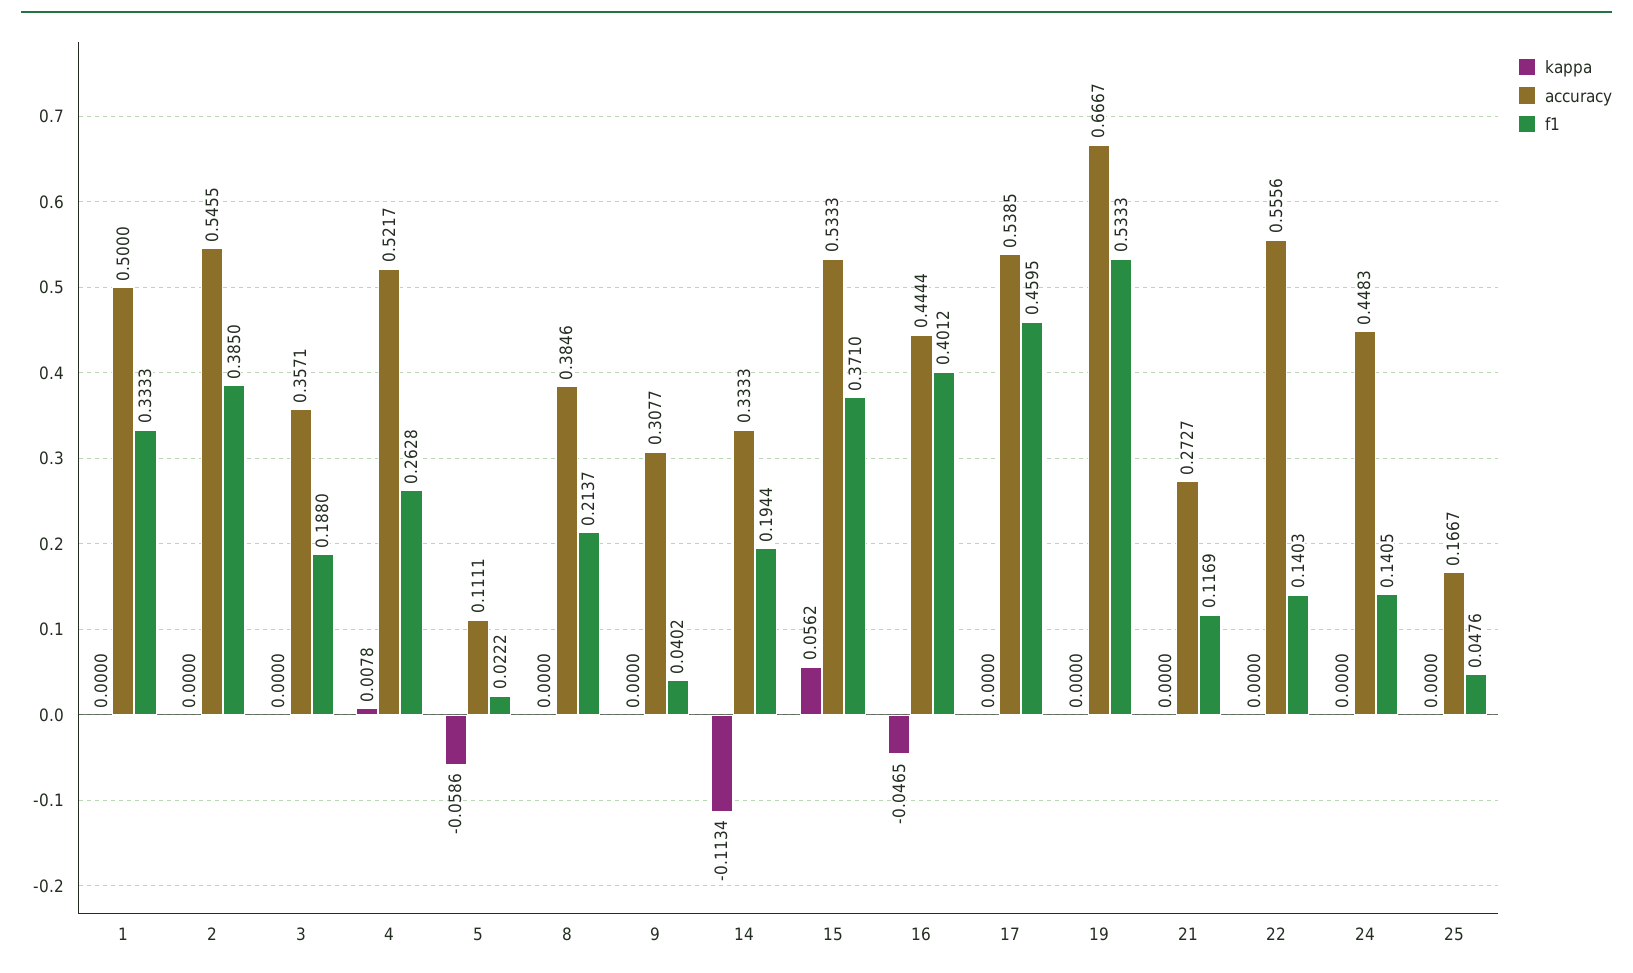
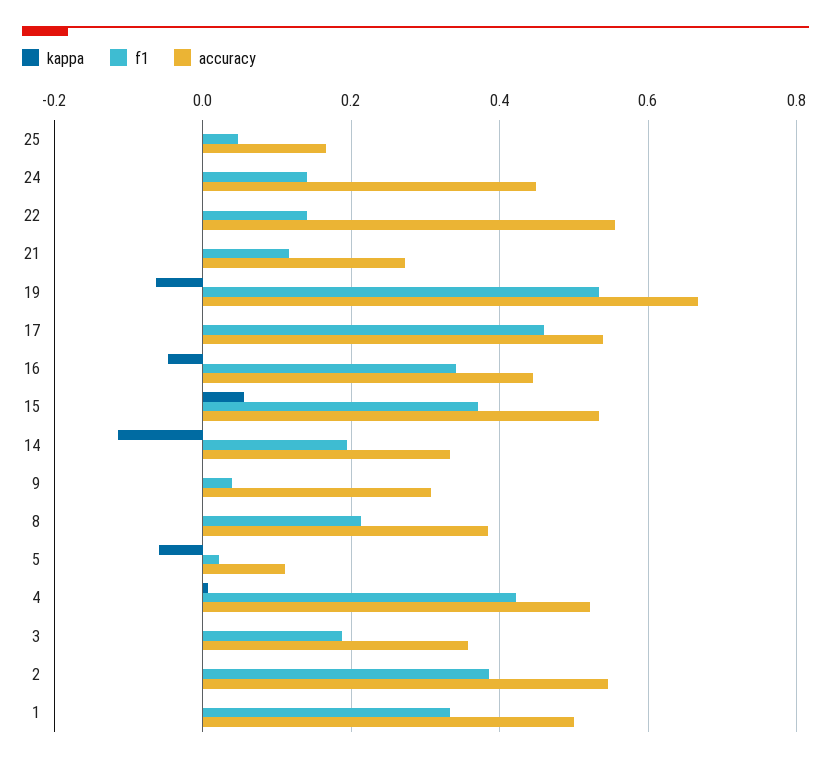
  {
    "kappa": {
      "1": 0,
      "2": 0,
      "3": 0,
      "4": 0.0078,
      "5": -0.0586,
      "8": 0,
      "9": 0,
      "14": -0.1134,
      "15": 0.0562,
      "16": -0.0465,
      "17": 0,
-     "19": 0,
+     "19": -0.06,
      "21": 0,
      "22": 0,
      "24": 0,
      "25": 0
    },
    "accuracy": {
      "1": 0.5,
      "2": 0.5455,
      "3": 0.3571,
      "4": 0.5217,
      "5": 0.1111,
      "8": 0.3846,
      "9": 0.3077,
      "14": 0.3333,
      "15": 0.5333,
      "16": 0.4444,
      "17": 0.5385,
      "19": 0.6667,
      "21": 0.2727,
      "22": 0.5556,
      "24": 0.4483,
      "25": 0.1667
    },
    "f1": {
      "1": 0.3333,
      "2": 0.385,
      "3": 0.188,
-     "4": 0.2628,
+     "4": 0.42,
      "5": 0.0222,
      "8": 0.2137,
      "9": 0.0402,
      "14": 0.1944,
      "15": 0.371,
-     "16": 0.4012,
+     "16": 0.34,
      "17": 0.4595,
      "19": 0.5333,
      "21": 0.1169,
      "22": 0.1403,
      "24": 0.1405,
      "25": 0.0476
    }
  }

